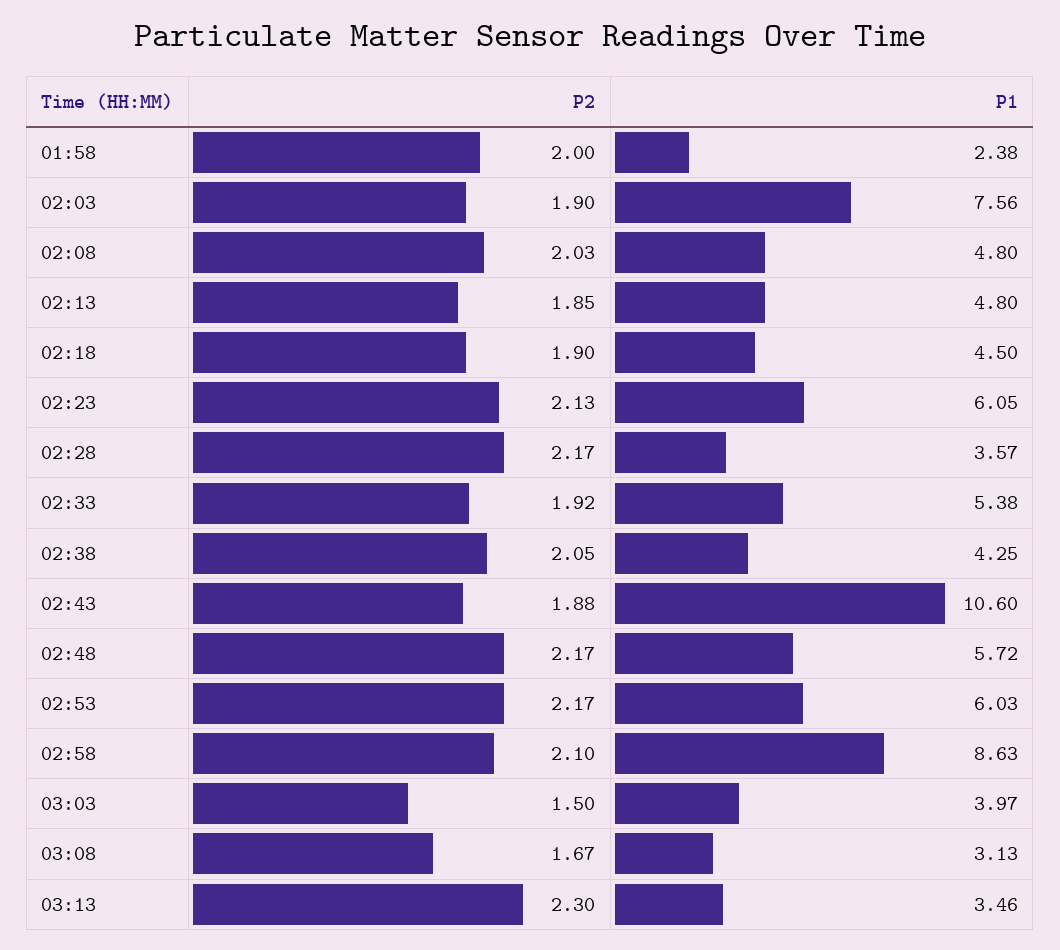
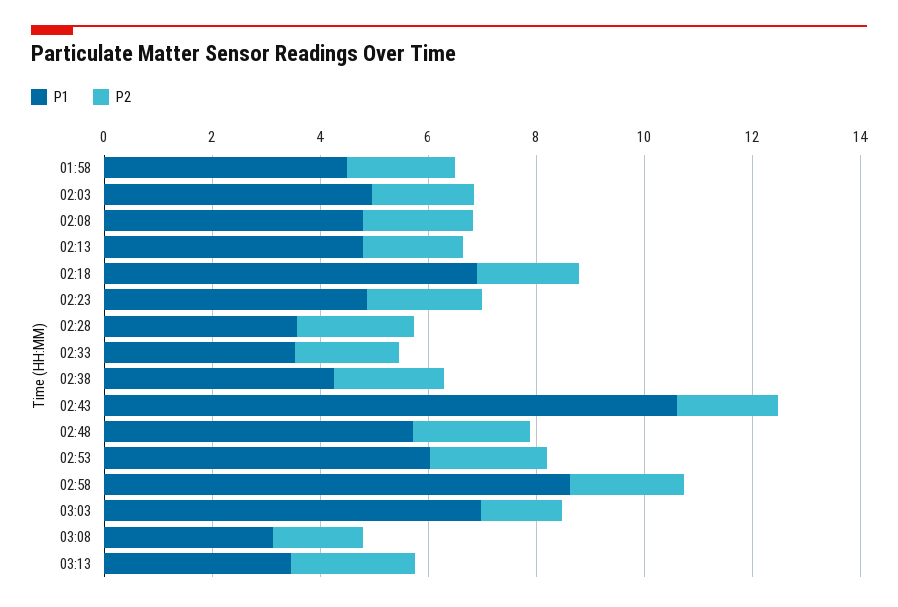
  {
    "P2": {
      "01:58": 2,
      "02:03": 1.9,
      "02:08": 2.03,
      "02:13": 1.85,
      "02:18": 1.9,
      "02:23": 2.13,
      "02:28": 2.17,
      "02:33": 1.92,
      "02:38": 2.05,
      "02:43": 1.88,
      "02:48": 2.17,
      "02:53": 2.17,
      "02:58": 2.1,
      "03:03": 1.5,
      "03:08": 1.67,
      "03:13": 2.3
    },
    "P1": {
-     "01:58": 2.38,
+     "01:58": 4.5,
-     "02:03": 7.56,
+     "02:03": 5,
      "02:08": 4.8,
      "02:13": 4.8,
-     "02:18": 4.5,
+     "02:18": 7,
-     "02:23": 6.05,
+     "02:23": 5,
      "02:28": 3.57,
-     "02:33": 5.38,
+     "02:33": 3.5,
      "02:38": 4.25,
      "02:43": 10.6,
      "02:48": 5.72,
      "02:53": 6.03,
      "02:58": 8.63,
-     "03:03": 3.97,
+     "03:03": 7,
      "03:08": 3.13,
      "03:13": 3.46
    }
  }

